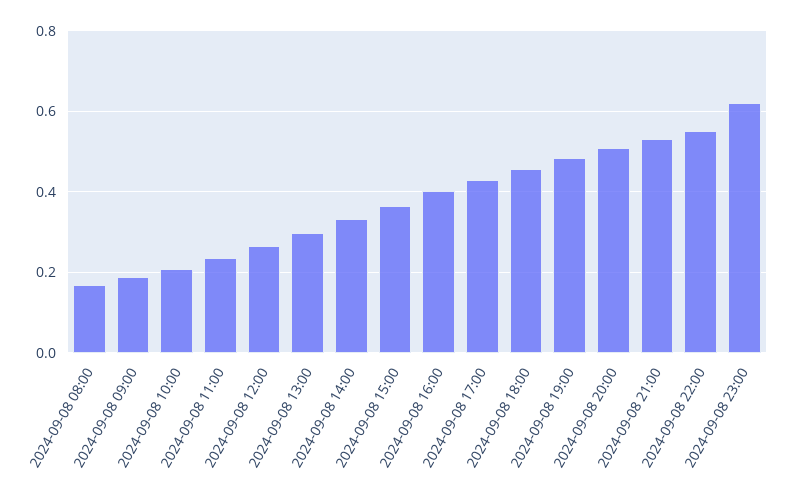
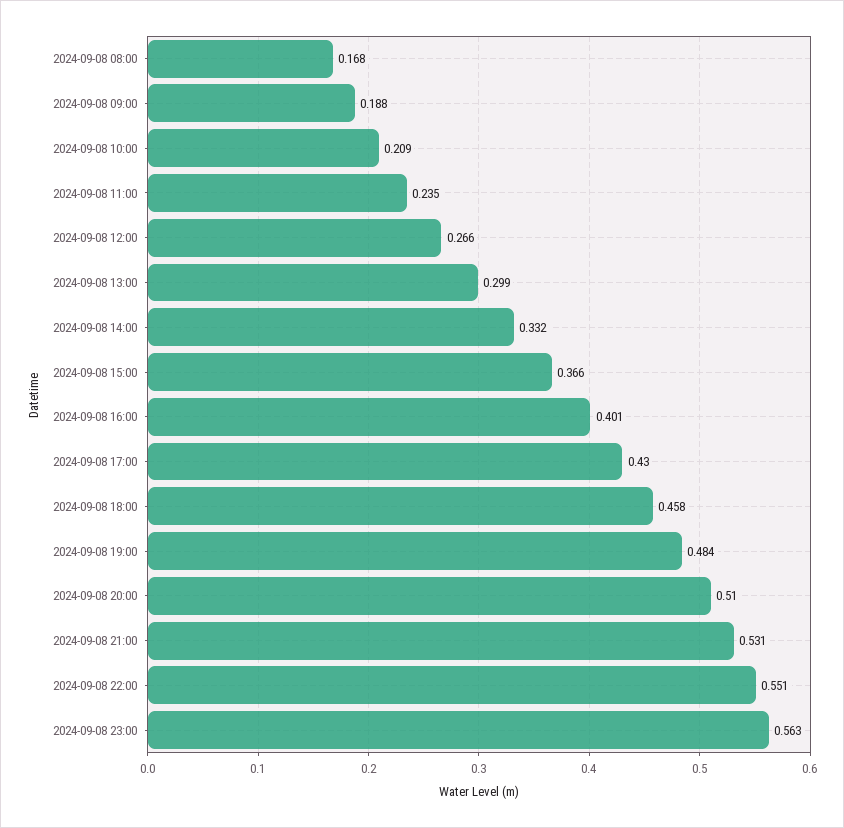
  {
    "2024-09-08 08:00": 0.168,
    "2024-09-08 09:00": 0.188,
    "2024-09-08 10:00": 0.209,
    "2024-09-08 11:00": 0.235,
    "2024-09-08 12:00": 0.266,
    "2024-09-08 13:00": 0.299,
    "2024-09-08 14:00": 0.332,
    "2024-09-08 15:00": 0.366,
    "2024-09-08 16:00": 0.401,
    "2024-09-08 17:00": 0.43,
    "2024-09-08 18:00": 0.458,
    "2024-09-08 19:00": 0.484,
    "2024-09-08 20:00": 0.51,
    "2024-09-08 21:00": 0.531,
    "2024-09-08 22:00": 0.551,
-   "2024-09-08 23:00": 0.62
+   "2024-09-08 23:00": 0.563
  }

